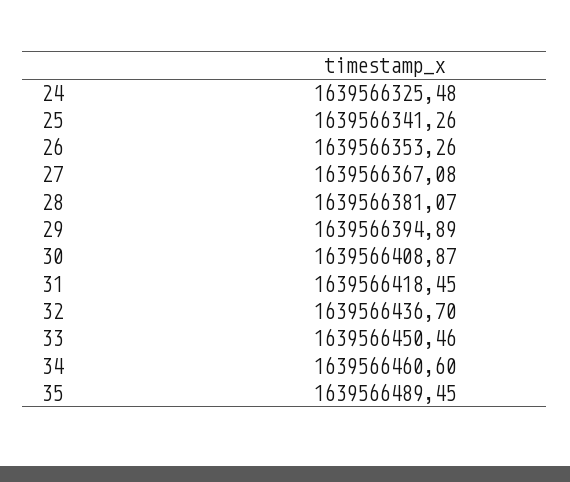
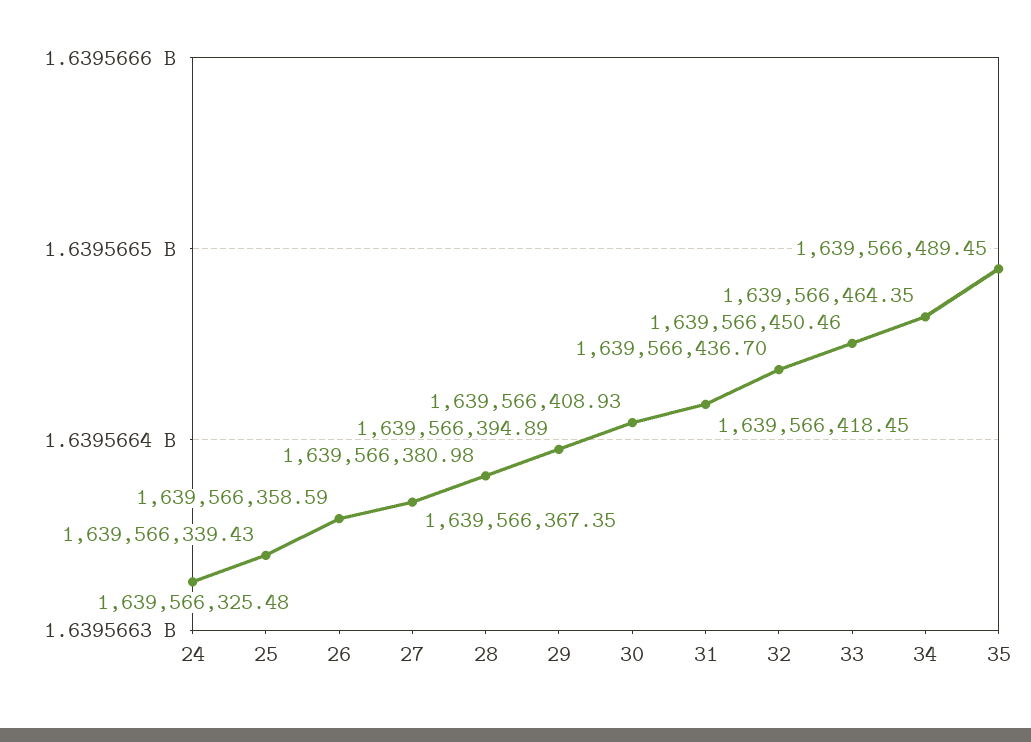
  {
    "24": 1639566325.48,
-   "25": 1639566341.26,
+   "25": 1639566339.43,
-   "26": 1639566353.26,
+   "26": 1639566358.59,
-   "27": 1639566367.08,
+   "27": 1639566367.35,
-   "28": 1639566381.07,
+   "28": 1639566380.98,
    "29": 1639566394.89,
-   "30": 1639566408.87,
+   "30": 1639566408.93,
    "31": 1639566418.45,
    "32": 1639566436.7,
    "33": 1639566450.46,
-   "34": 1639566460.6,
+   "34": 1639566464.35,
    "35": 1639566489.45
  }

